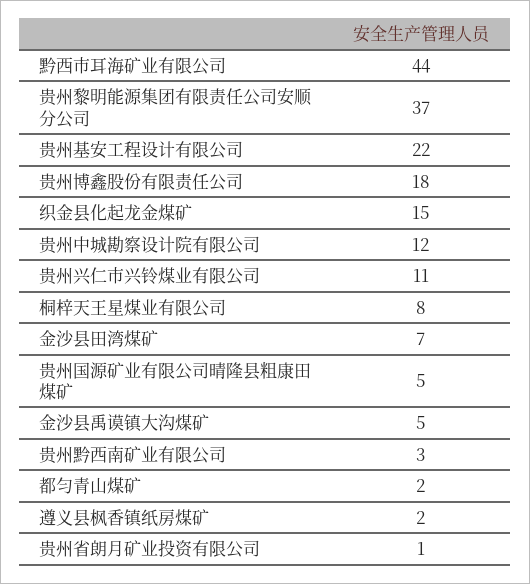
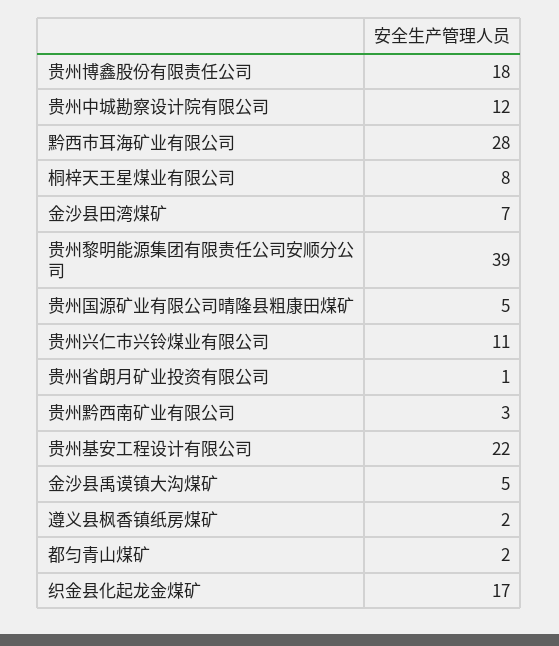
  {
-   "黔西市耳海矿业有限公司": 44,
+   "黔西市耳海矿业有限公司": 28,
-   "贵州黎明能源集团有限责任公司安顺分公司": 37,
+   "贵州黎明能源集团有限责任公司安顺分公司": 39,
    "贵州基安工程设计有限公司": 22,
    "贵州博鑫股份有限责任公司": 18,
-   "织金县化起龙金煤矿": 15,
+   "织金县化起龙金煤矿": 17,
    "贵州中城勘察设计院有限公司": 12,
    "贵州兴仁市兴铃煤业有限公司": 11,
    "桐梓天王星煤业有限公司": 8,
    "金沙县田湾煤矿": 7,
    "贵州国源矿业有限公司晴隆县粗康田煤矿": 5,
    "金沙县禹谟镇大沟煤矿": 5,
    "贵州黔西南矿业有限公司": 3,
    "都匀青山煤矿": 2,
    "遵义县枫香镇纸房煤矿": 2,
    "贵州省朗月矿业投资有限公司": 1
  }

